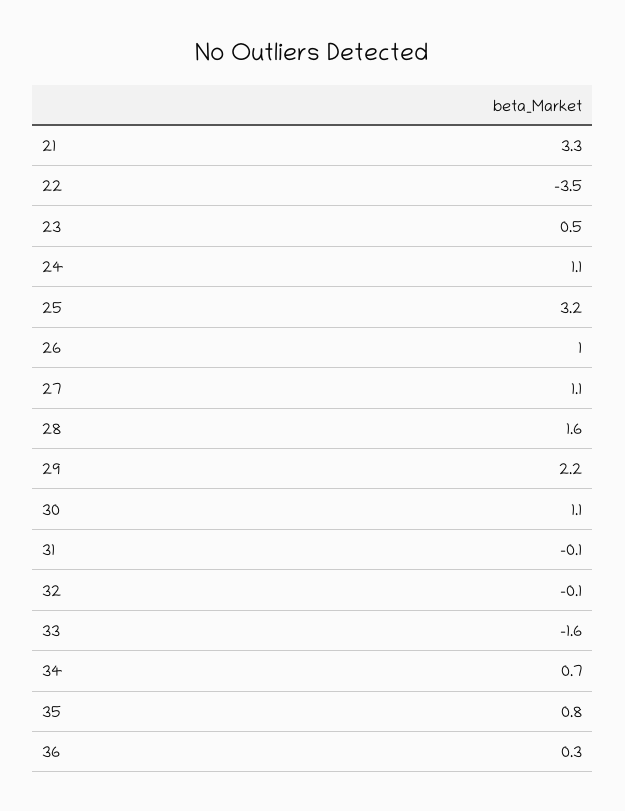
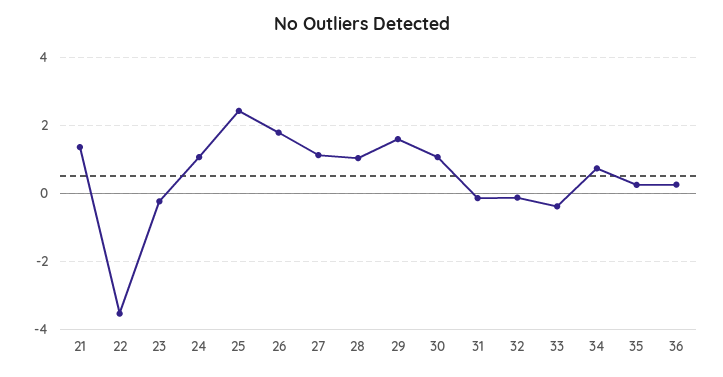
  {
-   "21": 3.3,
+   "21": 1.4,
    "22": -3.5,
-   "23": 0.5,
+   "23": -0.2,
    "24": 1.1,
-   "25": 3.2,
+   "25": 2.4,
-   "26": 1,
+   "26": 1.8,
    "27": 1.1,
-   "28": 1.6,
+   "28": 1,
-   "29": 2.2,
+   "29": 1.6,
    "30": 1.1,
    "31": -0.1,
    "32": -0.1,
-   "33": -1.6,
+   "33": -0.4,
    "34": 0.7,
-   "35": 0.8,
+   "35": 0.2,
    "36": 0.3
  }

